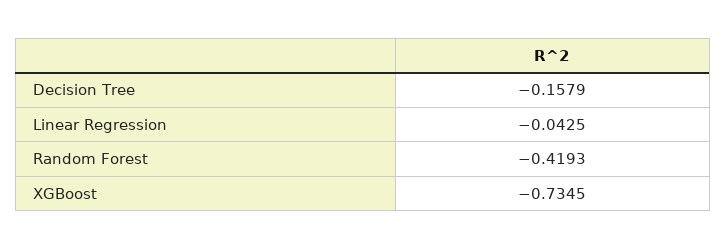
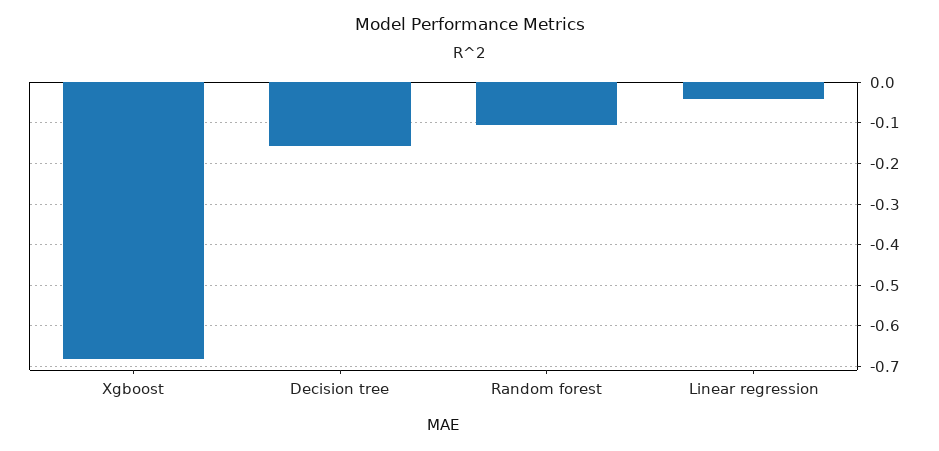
  {
    "Decision Tree": -0.1579,
    "Linear Regression": -0.0425,
-   "Random Forest": -0.4193,
+   "Random Forest": -0.1,
-   "XGBoost": -0.7345
+   "XGBoost": -0.68
  }

